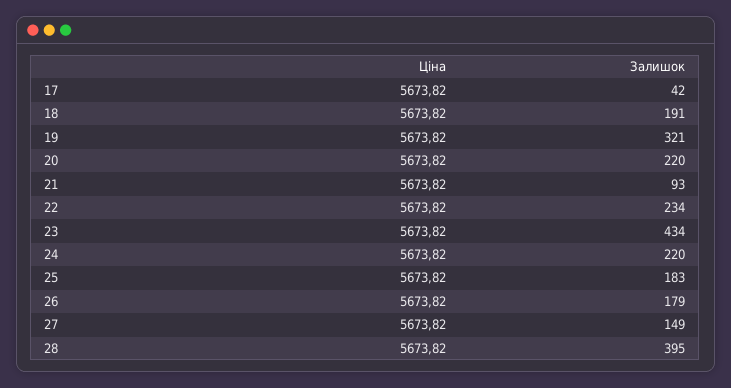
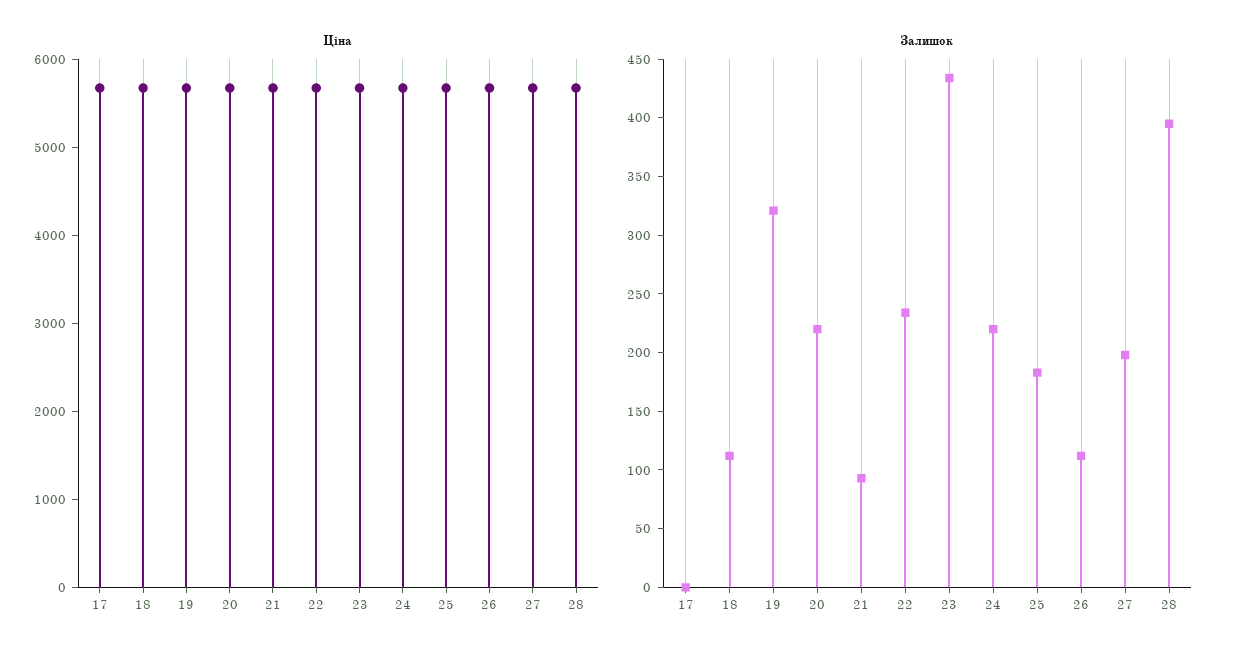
  {
    "Ціна": {
      "17": 5673.82,
      "18": 5673.82,
      "19": 5673.82,
      "20": 5673.82,
      "21": 5673.82,
      "22": 5673.82,
      "23": 5673.82,
      "24": 5673.82,
      "25": 5673.82,
      "26": 5673.82,
      "27": 5673.82,
      "28": 5673.82
    },
    "Залишок": {
-     "17": 42,
+     "17": 0,
-     "18": 191,
+     "18": 110,
      "19": 321,
      "20": 220,
      "21": 93,
      "22": 234,
      "23": 434,
      "24": 220,
      "25": 183,
-     "26": 179,
+     "26": 110,
-     "27": 149,
+     "27": 200,
      "28": 395
    }
  }

